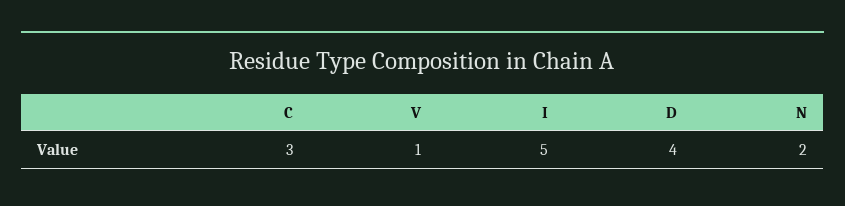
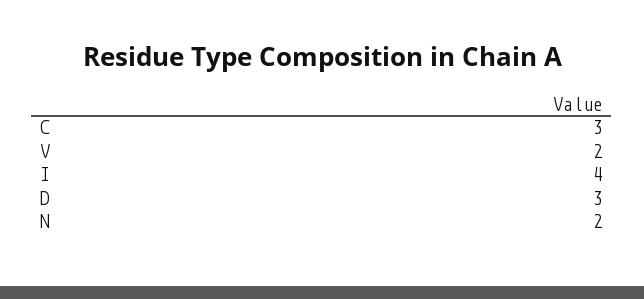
  {
    "C": 3,
-   "V": 1,
+   "V": 2,
-   "I": 5,
+   "I": 4,
-   "D": 4,
+   "D": 3,
    "N": 2
  }

